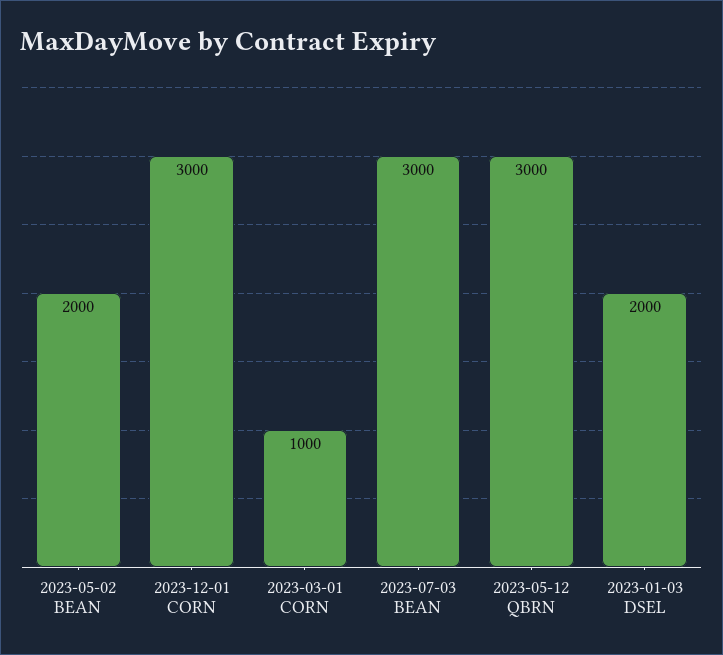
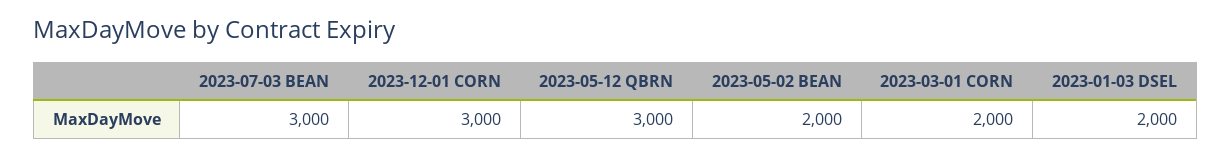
  {
    "2023-05-02 BEAN": 2000,
    "2023-12-01 CORN": 3000,
-   "2023-03-01 CORN": 1000,
+   "2023-03-01 CORN": 2000,
    "2023-07-03 BEAN": 3000,
    "2023-05-12 QBRN": 3000,
    "2023-01-03 DSEL": 2000
  }

